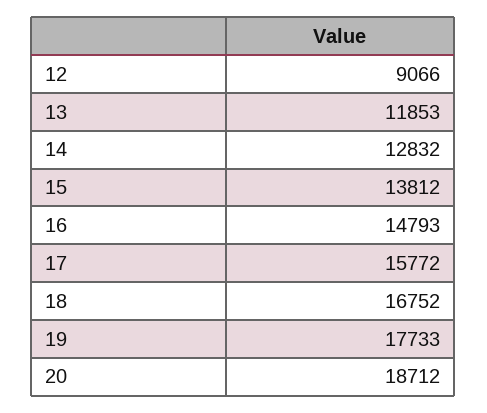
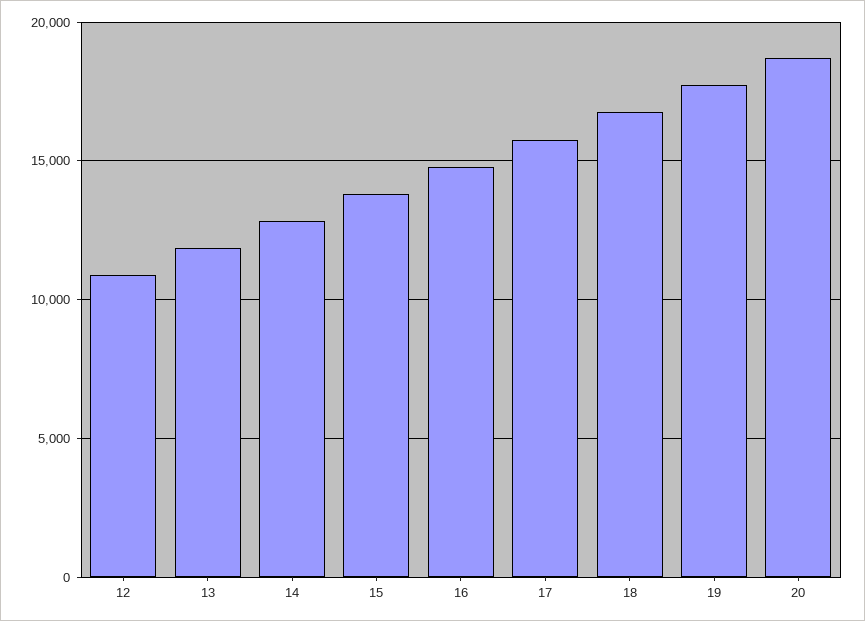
  {
-   "12": 9066,
+   "12": 11000,
    "13": 11853,
    "14": 12832,
    "15": 13812,
    "16": 14793,
    "17": 15772,
    "18": 16752,
    "19": 17733,
    "20": 18712
  }

